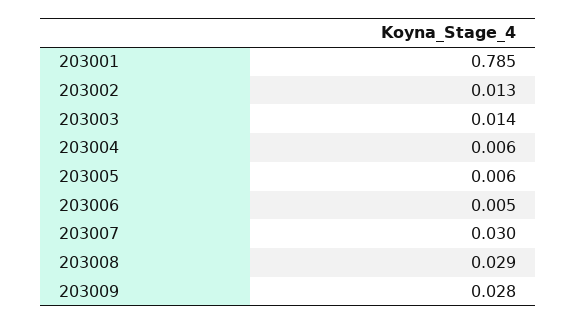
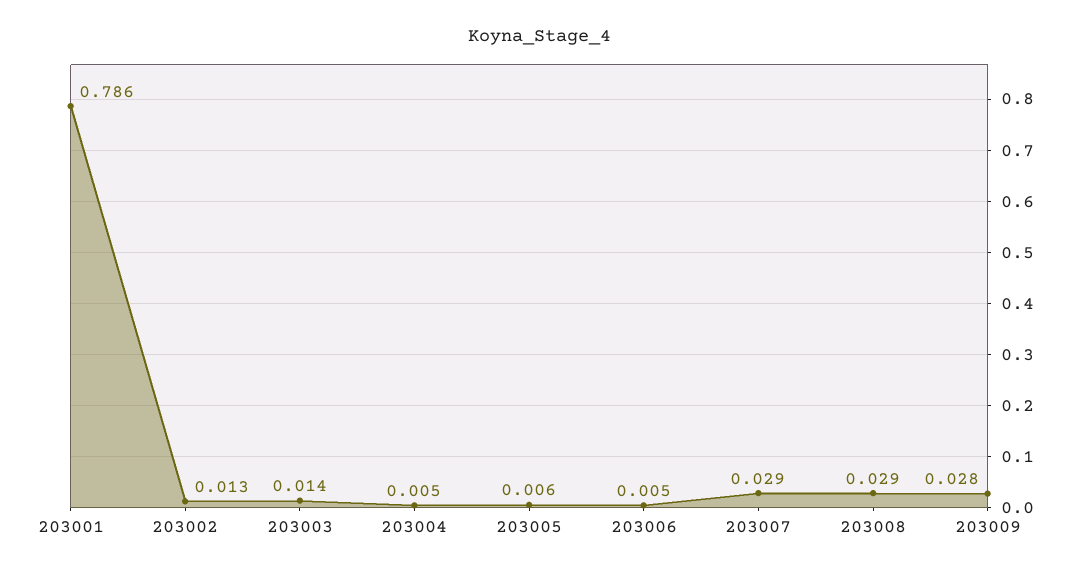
  {
-   "203001": 0.785,
+   "203001": 0.786,
    "203002": 0.013,
    "203003": 0.014,
-   "203004": 0.006,
+   "203004": 0.005,
    "203005": 0.006,
    "203006": 0.005,
-   "203007": 0.03,
+   "203007": 0.029,
    "203008": 0.029,
    "203009": 0.028
  }

